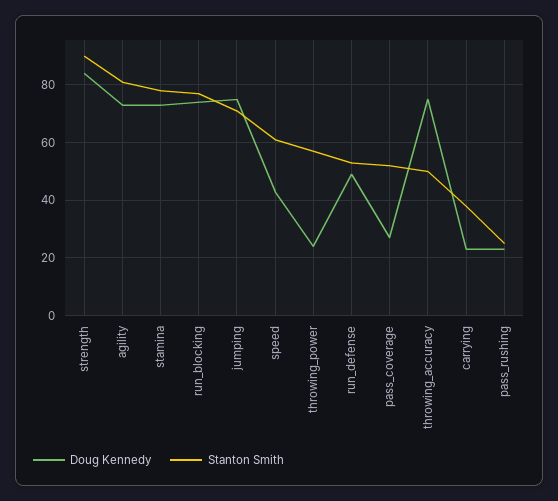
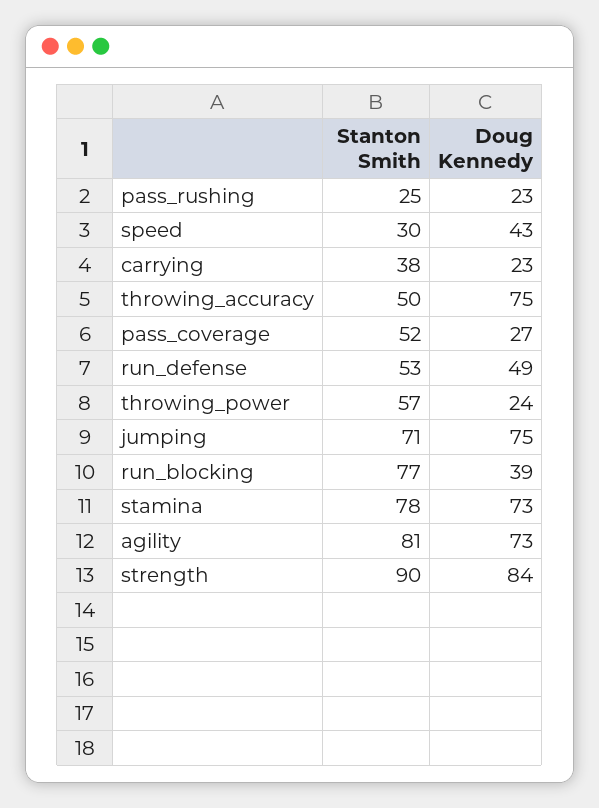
  {
    "Doug Kennedy": {
      "strength": 84,
      "agility": 73,
      "stamina": 73,
-     "run_blocking": 75,
+     "run_blocking": 39,
      "jumping": 75,
      "speed": 43,
      "throwing_power": 24,
      "run_defense": 49,
      "pass_coverage": 27,
      "throwing_accuracy": 75,
      "carrying": 23,
      "pass_rushing": 23
    },
    "Stanton Smith": {
      "strength": 90,
      "agility": 81,
      "stamina": 78,
      "run_blocking": 77,
      "jumping": 71,
-     "speed": 60,
+     "speed": 30,
      "throwing_power": 57,
      "run_defense": 53,
      "pass_coverage": 52,
      "throwing_accuracy": 50,
      "carrying": 38,
      "pass_rushing": 25
    }
  }

